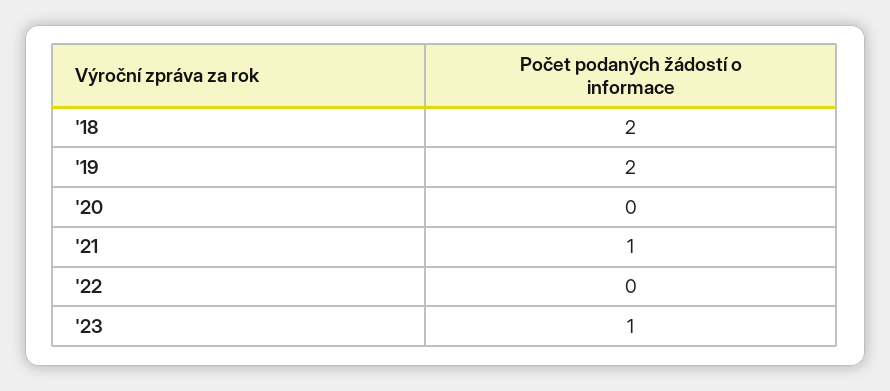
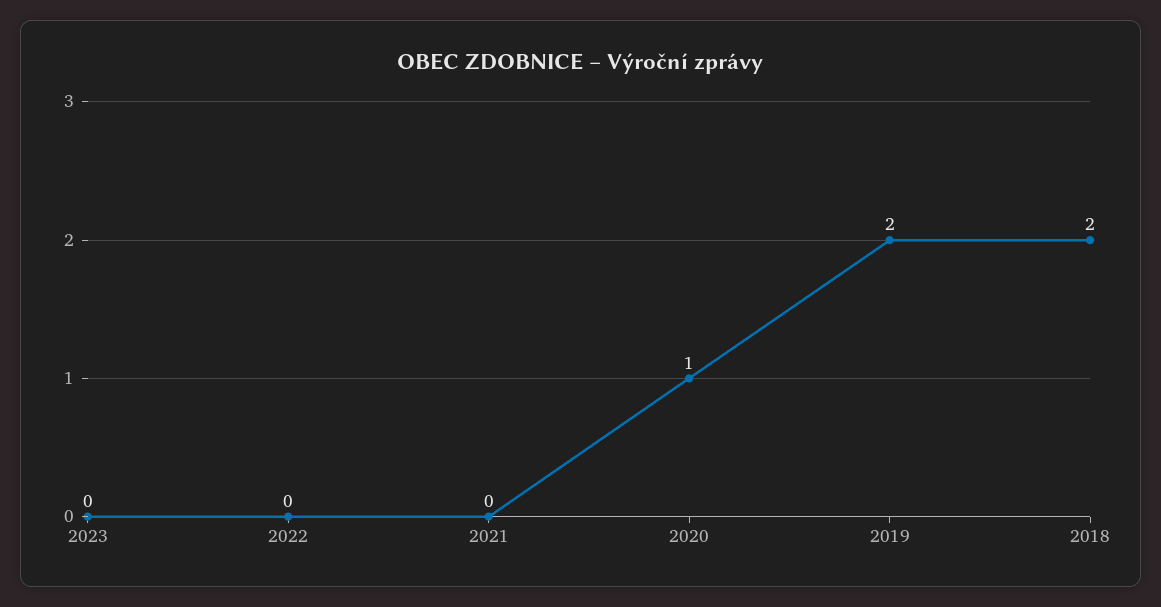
  {
    "'18": 2,
    "'19": 2,
-   "'20": 0,
+   "'20": 1,
-   "'21": 1,
+   "'21": 0,
    "'22": 0,
-   "'23": 1
+   "'23": 0
  }

